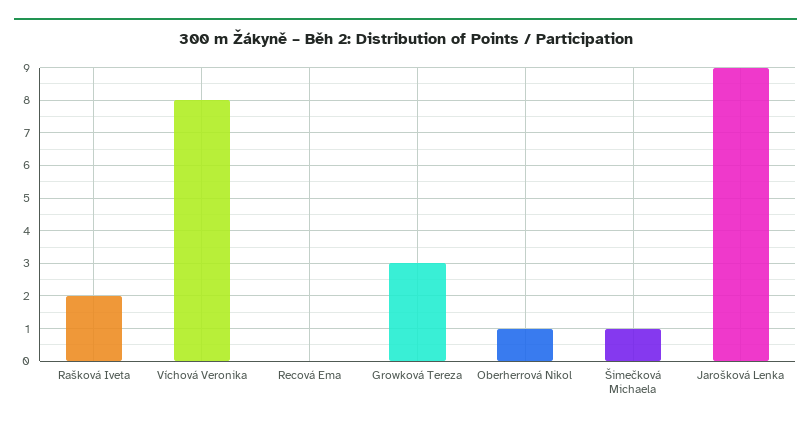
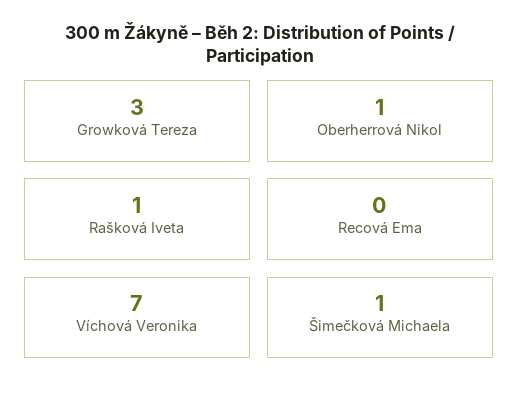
  {
-   "Rašková Iveta": 2,
+   "Rašková Iveta": 1,
-   "Víchová Veronika": 8,
+   "Víchová Veronika": 7,
    "Recová Ema": 0,
    "Growková Tereza": 3,
    "Oberherrová Nikol": 1,
-   "Šimečková Michaela": 1,
+   "Šimečková Michaela": 1
-   "Jarošková Lenka": 9
  }

